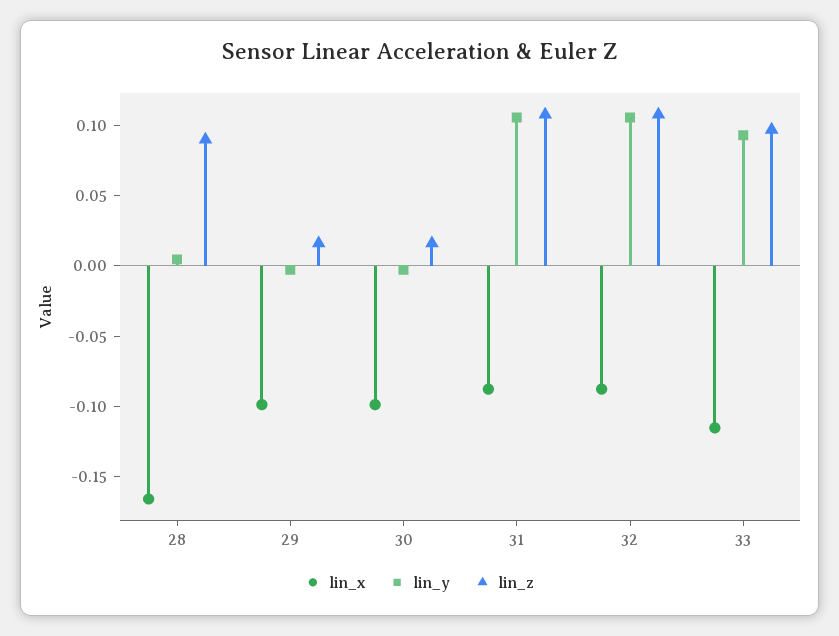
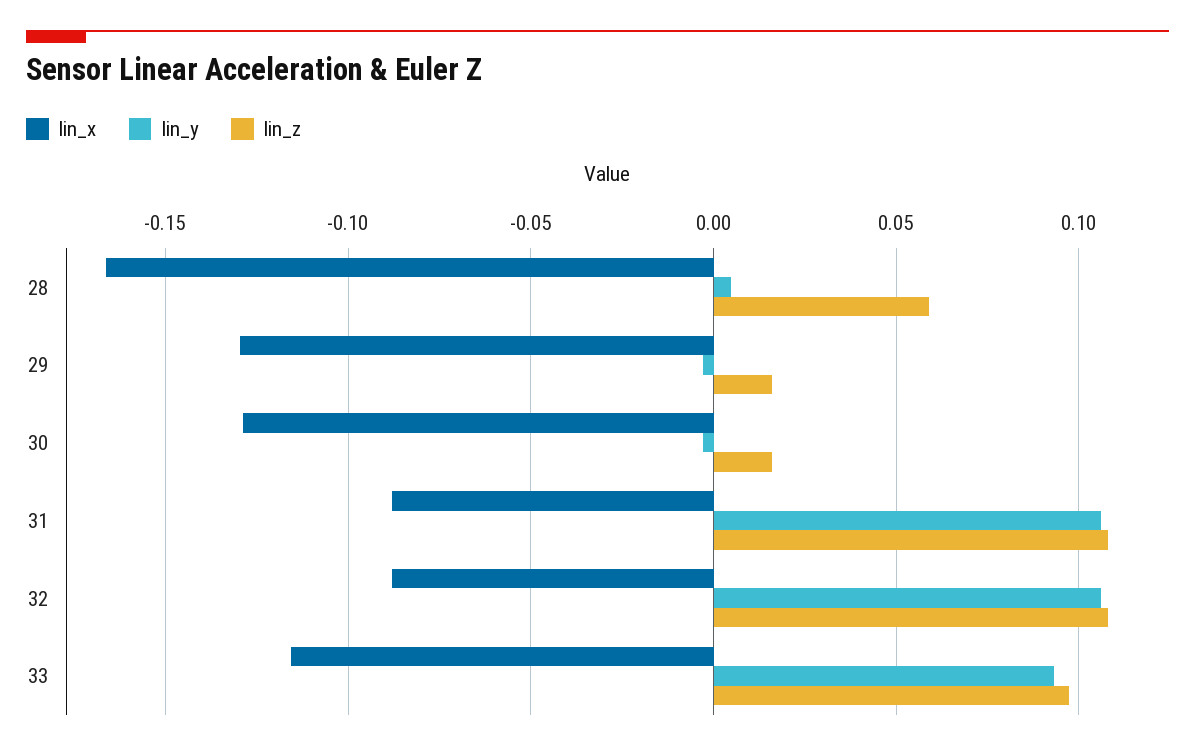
  {
    "lin_x": {
      "28": -0.165,
-     "29": -0.1,
+     "29": -0.13,
-     "30": -0.1,
+     "30": -0.13,
      "31": -0.09,
      "32": -0.09,
      "33": -0.115
    },
    "lin_y": {
      "28": 0.005,
      "29": -0.005,
      "30": -0.005,
      "31": 0.105,
      "32": 0.105,
      "33": 0.095
    },
    "lin_z": {
-     "28": 0.09,
+     "28": 0.06,
      "29": 0.015,
      "30": 0.015,
      "31": 0.11,
      "32": 0.11,
      "33": 0.095
    }
  }

